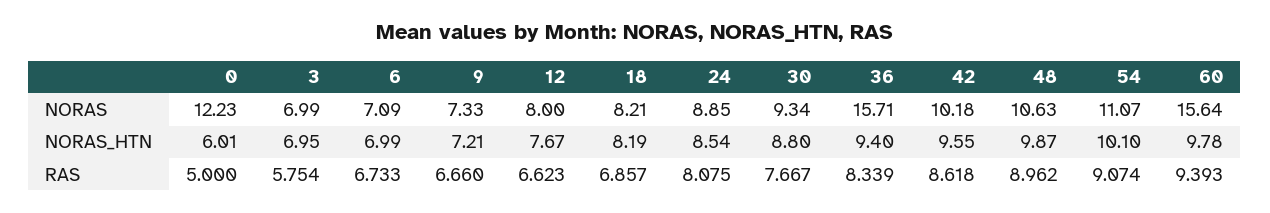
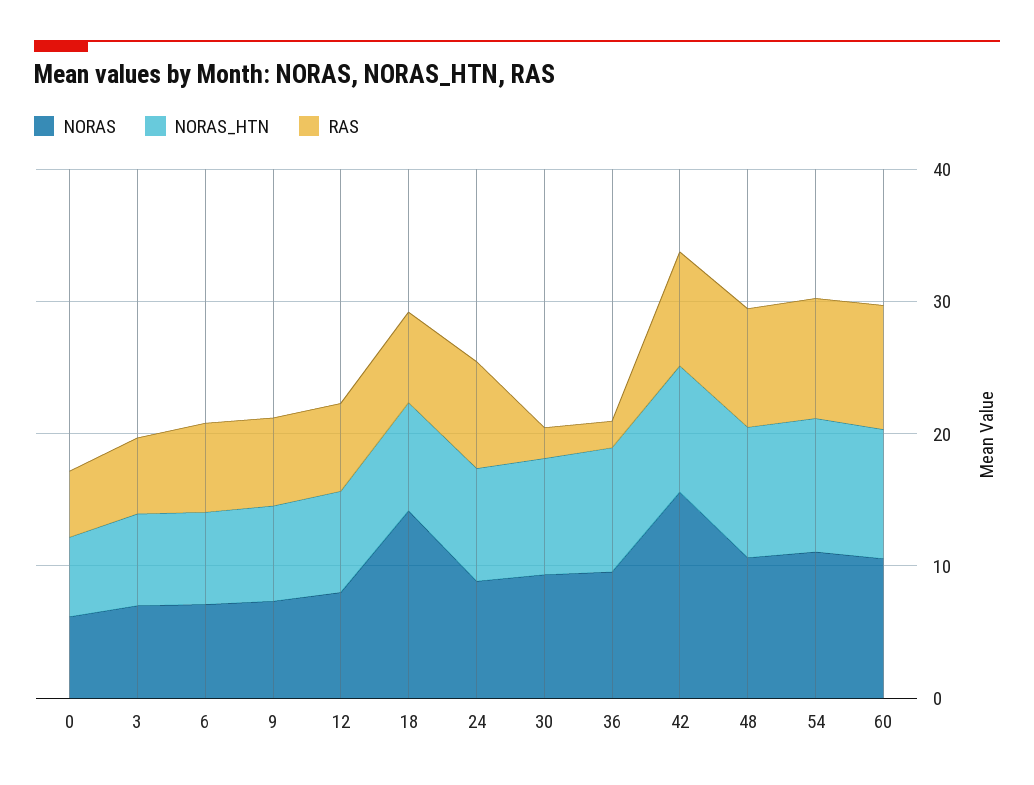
  {
    "NORAS": {
-     "0": 12.23,
+     "0": 6,
      "3": 6.99,
      "6": 7.09,
      "9": 7.33,
      "12": 8,
-     "18": 8.21,
+     "18": 14,
      "24": 8.85,
      "30": 9.34,
-     "36": 15.71,
+     "36": 10,
-     "42": 10.18,
+     "42": 16,
      "48": 10.63,
      "54": 11.07,
-     "60": 15.64
+     "60": 10
    },
    "NORAS_HTN": {
      "0": 6.01,
      "3": 6.95,
      "6": 6.99,
      "9": 7.21,
      "12": 7.67,
      "18": 8.19,
      "24": 8.54,
      "30": 8.8,
      "36": 9.4,
      "42": 9.55,
      "48": 9.87,
      "54": 10.1,
      "60": 9.78
    },
    "RAS": {
      "0": 5,
      "3": 5.754,
      "6": 6.733,
      "9": 6.66,
      "12": 6.623,
      "18": 6.857,
      "24": 8.075,
-     "30": 7.667,
+     "30": 2,
-     "36": 8.339,
+     "36": 2,
      "42": 8.618,
      "48": 8.962,
      "54": 9.074,
      "60": 9.393
    }
  }

